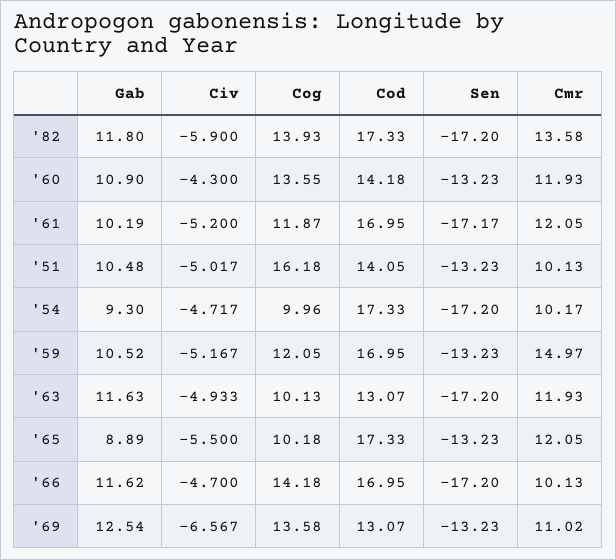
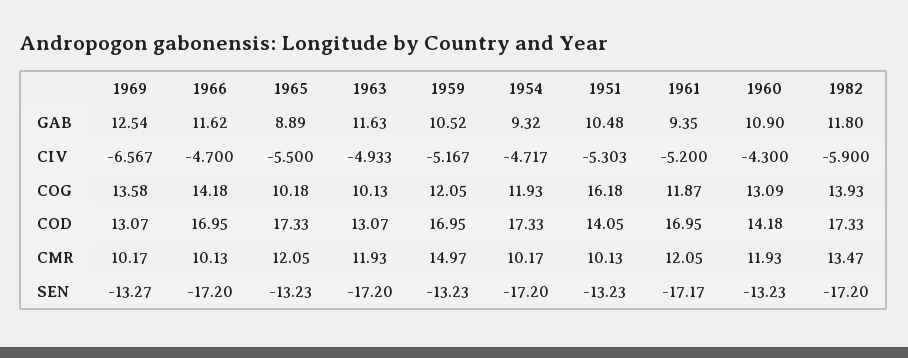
  {
    "Gab": {
      "'82": 11.8,
      "'60": 10.9,
-     "'61": 10.19,
+     "'61": 9.35,
      "'51": 10.48,
-     "'54": 9.3,
+     "'54": 9.32,
      "'59": 10.52,
      "'63": 11.63,
      "'65": 8.89,
      "'66": 11.62,
      "'69": 12.54
    },
    "Civ": {
      "'82": -5.9,
      "'60": -4.3,
      "'61": -5.2,
-     "'51": -5.017,
+     "'51": -5.303,
      "'54": -4.717,
      "'59": -5.167,
      "'63": -4.933,
      "'65": -5.5,
      "'66": -4.7,
      "'69": -6.567
    },
    "Cog": {
      "'82": 13.93,
-     "'60": 13.55,
+     "'60": 13.09,
      "'61": 11.87,
      "'51": 16.18,
-     "'54": 9.96,
+     "'54": 11.93,
      "'59": 12.05,
      "'63": 10.13,
      "'65": 10.18,
      "'66": 14.18,
      "'69": 13.58
    },
    "Cod": {
      "'82": 17.33,
      "'60": 14.18,
      "'61": 16.95,
      "'51": 14.05,
      "'54": 17.33,
      "'59": 16.95,
      "'63": 13.07,
      "'65": 17.33,
      "'66": 16.95,
      "'69": 13.07
    },
    "Sen": {
      "'82": -17.2,
      "'60": -13.23,
      "'61": -17.17,
      "'51": -13.23,
      "'54": -17.2,
      "'59": -13.23,
      "'63": -17.2,
      "'65": -13.23,
      "'66": -17.2,
-     "'69": -13.23
+     "'69": -13.27
    },
    "Cmr": {
-     "'82": 13.58,
+     "'82": 13.47,
      "'60": 11.93,
      "'61": 12.05,
      "'51": 10.13,
      "'54": 10.17,
      "'59": 14.97,
      "'63": 11.93,
      "'65": 12.05,
      "'66": 10.13,
-     "'69": 11.02
+     "'69": 10.17
    }
  }

